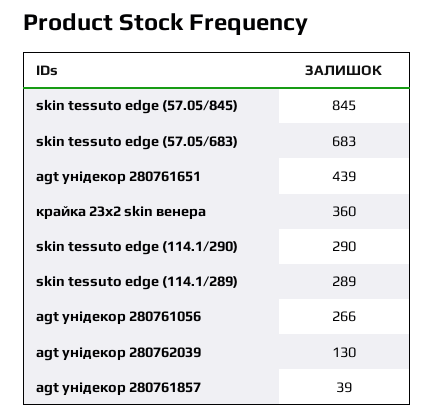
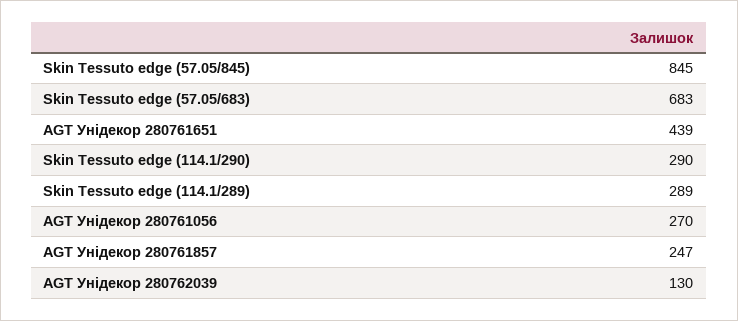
  {
    "skin tessuto edge (57.05/845)": 845,
    "skin tessuto edge (57.05/683)": 683,
    "agt унідекор 280761651": 439,
-   "крайка 23x2 skin венера": 360,
    "skin tessuto edge (114.1/290)": 290,
    "skin tessuto edge (114.1/289)": 289,
-   "agt унідекор 280761056": 266,
+   "agt унідекор 280761056": 270,
    "agt унідекор 280762039": 130,
-   "agt унідекор 280761857": 39
+   "agt унідекор 280761857": 247
  }

